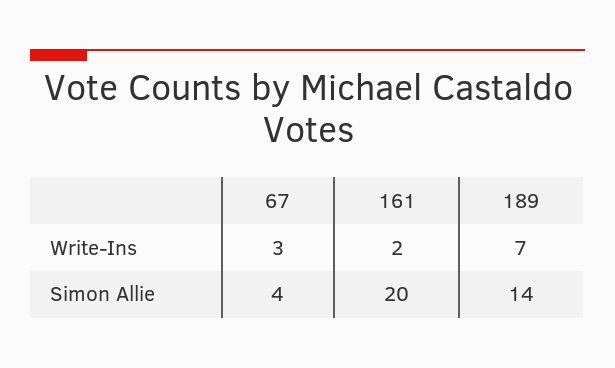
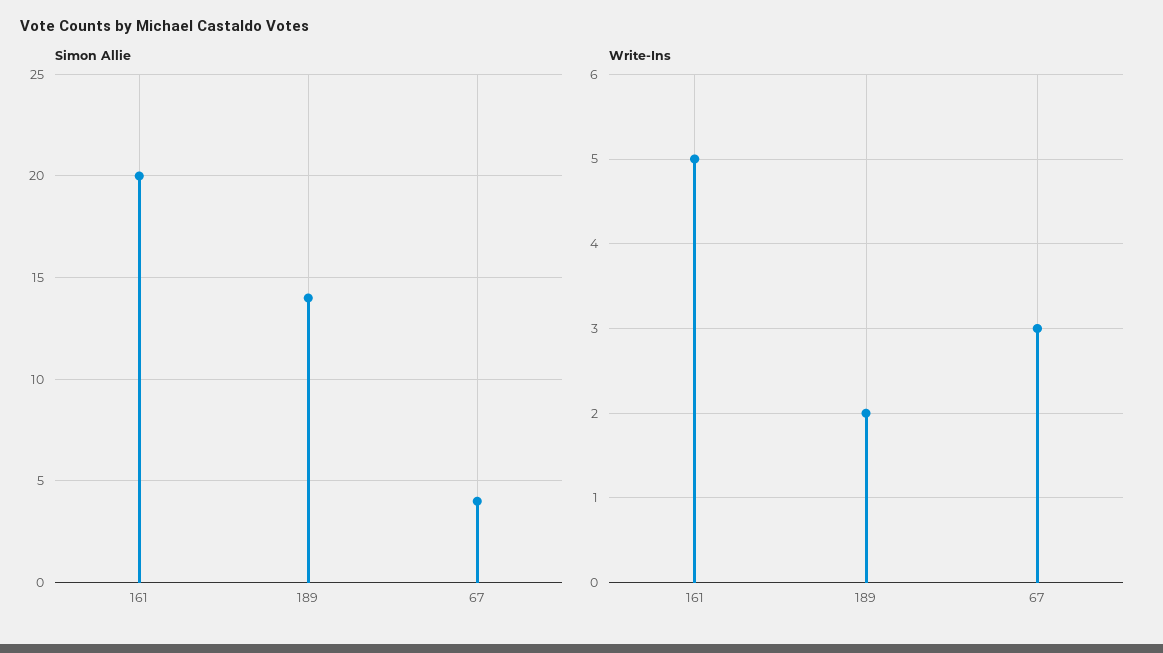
  {
    "Write-Ins": {
      "67": 3,
-     "161": 2,
+     "161": 5,
-     "189": 7
+     "189": 2
    },
    "Simon Allie": {
      "67": 4,
      "161": 20,
      "189": 14
    }
  }

